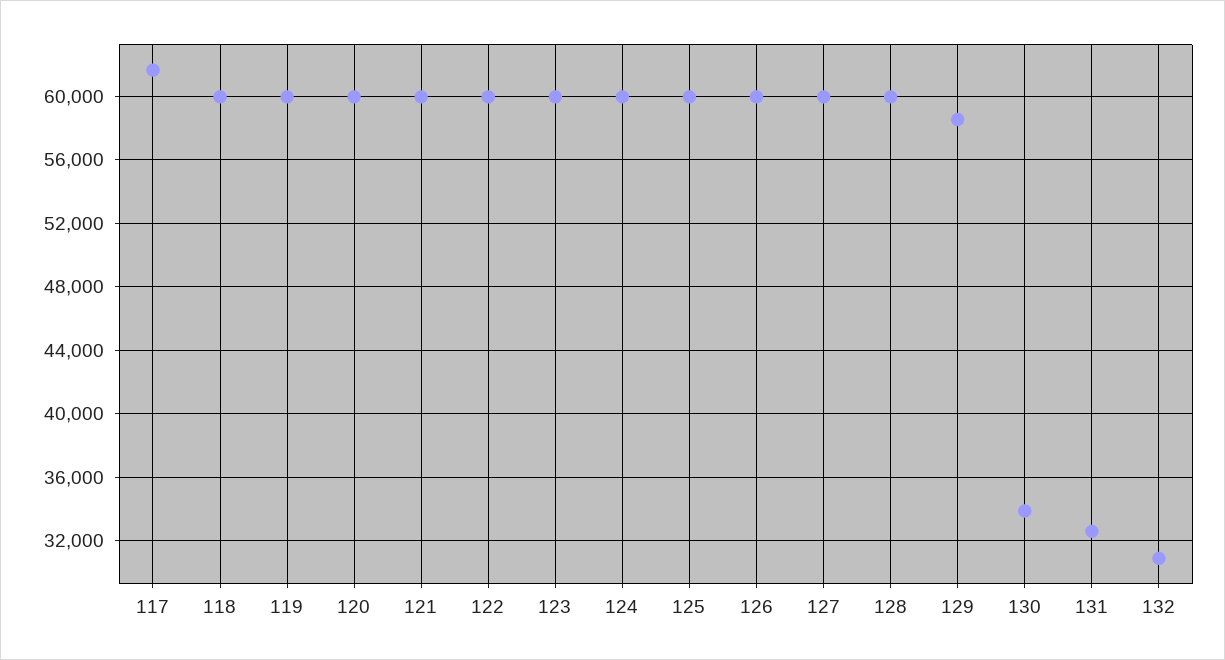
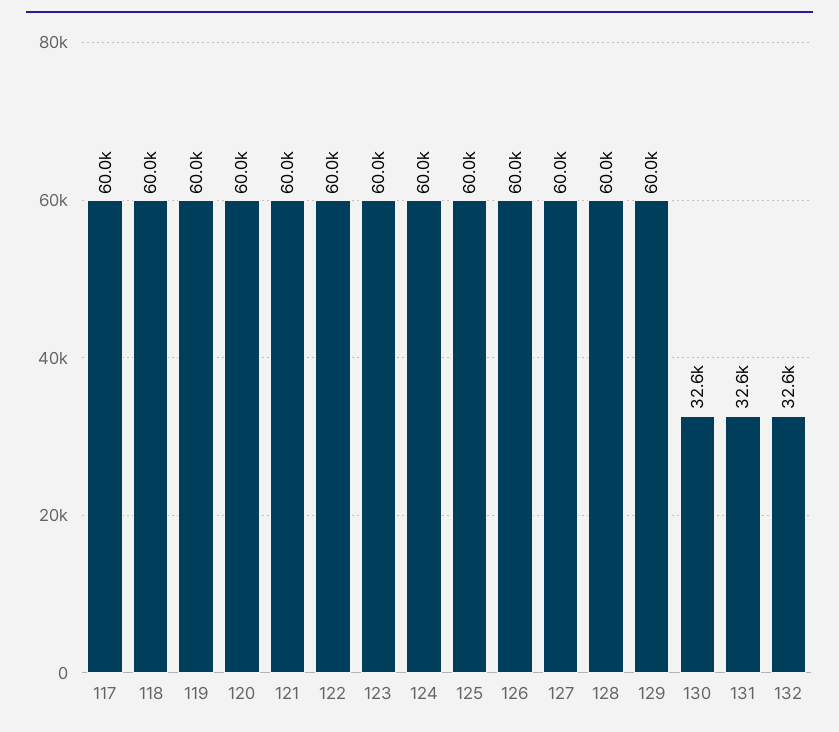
  {
-   "117": 61500,
+   "117": 60000,
    "118": 60000,
    "119": 60000,
    "120": 60000,
    "121": 60000,
    "122": 60000,
    "123": 60000,
    "124": 60000,
    "125": 60000,
    "126": 60000,
    "127": 60000,
    "128": 60000,
-   "129": 58500,
+   "129": 60000,
-   "130": 34000,
+   "130": 32600,
    "131": 32600,
-   "132": 31000
+   "132": 32600
  }

